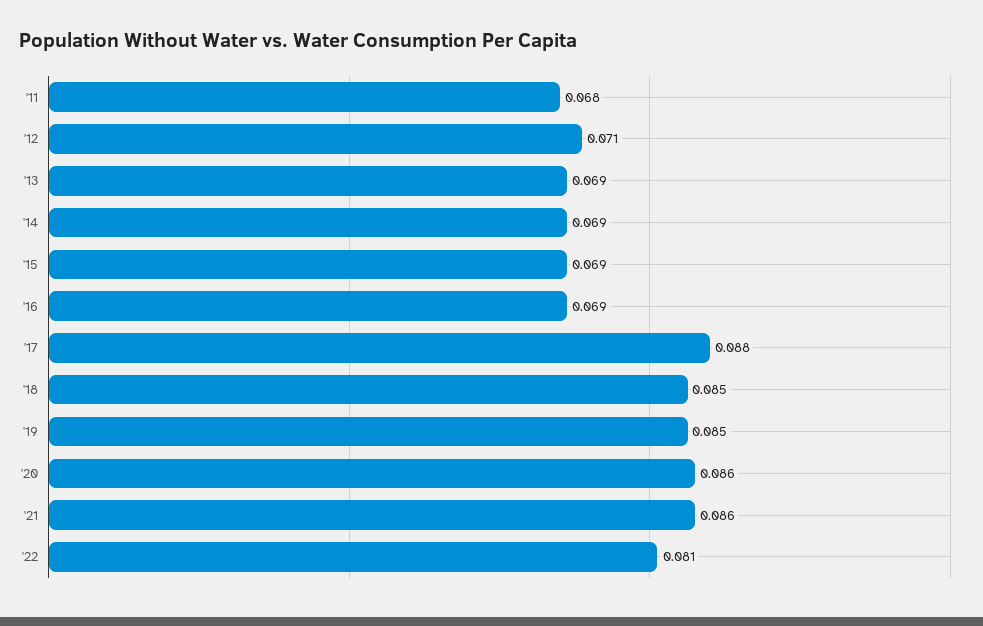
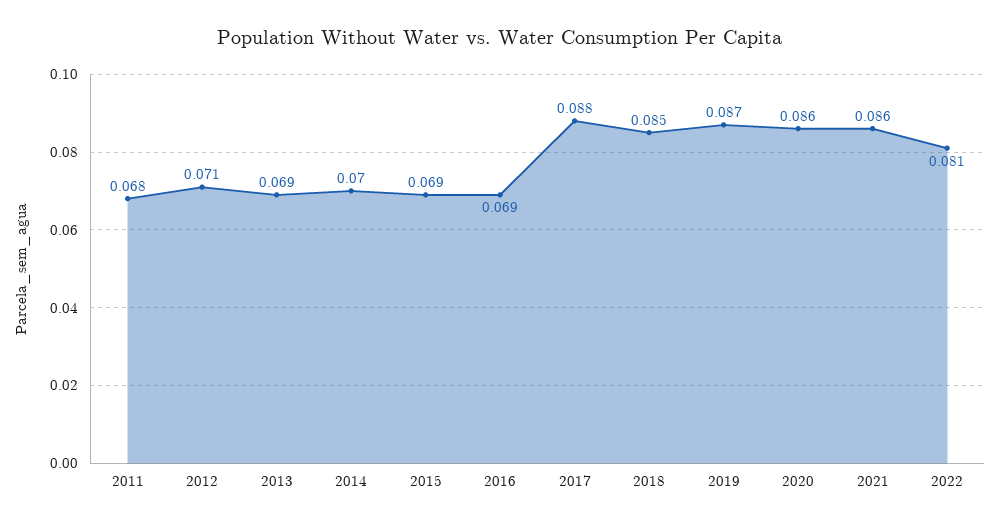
  {
    "'11": 0.068,
    "'12": 0.071,
    "'13": 0.069,
-   "'14": 0.069,
+   "'14": 0.07,
    "'15": 0.069,
    "'16": 0.069,
    "'17": 0.088,
    "'18": 0.085,
-   "'19": 0.085,
+   "'19": 0.087,
    "'20": 0.086,
    "'21": 0.086,
    "'22": 0.081
  }

